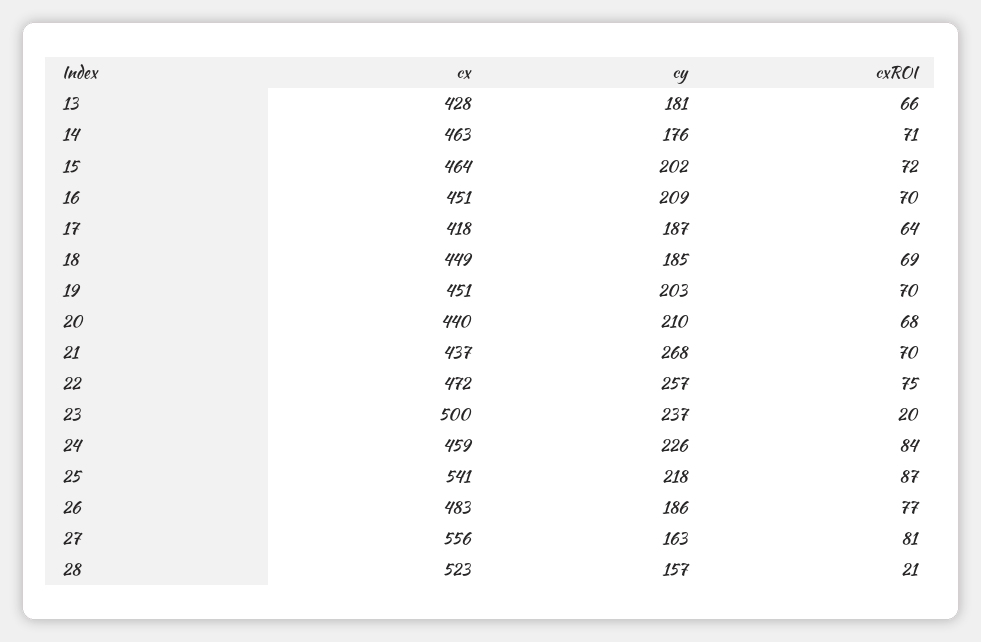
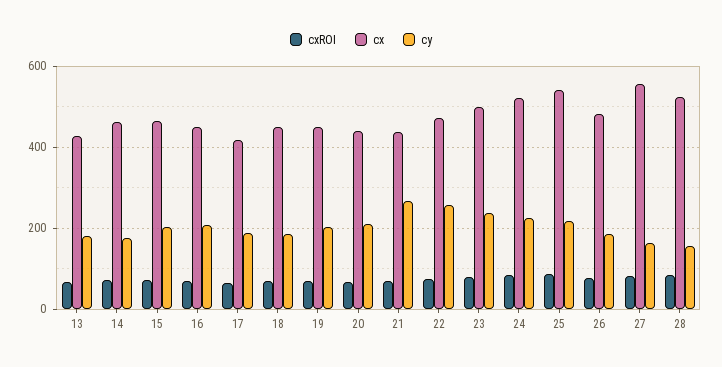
  {
    "cx": {
      "13": 428,
      "14": 463,
      "15": 464,
      "16": 451,
      "17": 418,
      "18": 449,
      "19": 451,
      "20": 440,
      "21": 437,
      "22": 472,
      "23": 500,
-     "24": 459,
+     "24": 520,
      "25": 541,
      "26": 483,
      "27": 556,
      "28": 523
    },
    "cy": {
      "13": 181,
      "14": 176,
      "15": 202,
      "16": 209,
      "17": 187,
      "18": 185,
      "19": 203,
      "20": 210,
      "21": 268,
      "22": 257,
      "23": 237,
      "24": 226,
      "25": 218,
      "26": 186,
      "27": 163,
      "28": 157
    },
    "cxROI": {
      "13": 66,
      "14": 71,
      "15": 72,
      "16": 70,
      "17": 64,
      "18": 69,
      "19": 70,
      "20": 68,
      "21": 70,
      "22": 75,
-     "23": 20,
+     "23": 80,
      "24": 84,
      "25": 87,
      "26": 77,
      "27": 81,
-     "28": 21
+     "28": 80
    }
  }

